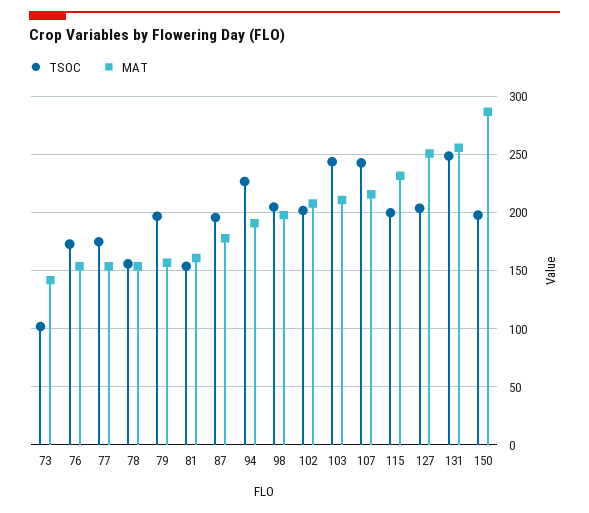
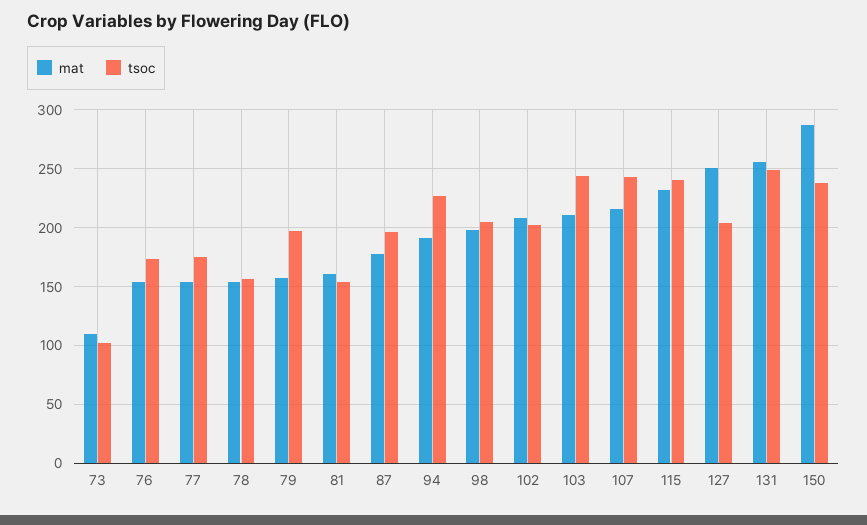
  {
    "TSOC": {
      "73": 100,
      "76": 170,
      "77": 180,
      "78": 160,
      "79": 200,
      "81": 150,
      "87": 200,
      "94": 230,
      "98": 210,
      "102": 200,
      "103": 240,
      "107": 240,
-     "115": 200,
+     "115": 240,
      "127": 200,
      "131": 250,
-     "150": 200
+     "150": 240
    },
    "MAT": {
-     "73": 140,
+     "73": 110,
      "76": 150,
      "77": 150,
      "78": 150,
      "79": 160,
      "81": 160,
      "87": 180,
      "94": 190,
      "98": 200,
      "102": 210,
      "103": 210,
      "107": 220,
      "115": 230,
      "127": 250,
      "131": 260,
      "150": 290
    }
  }

